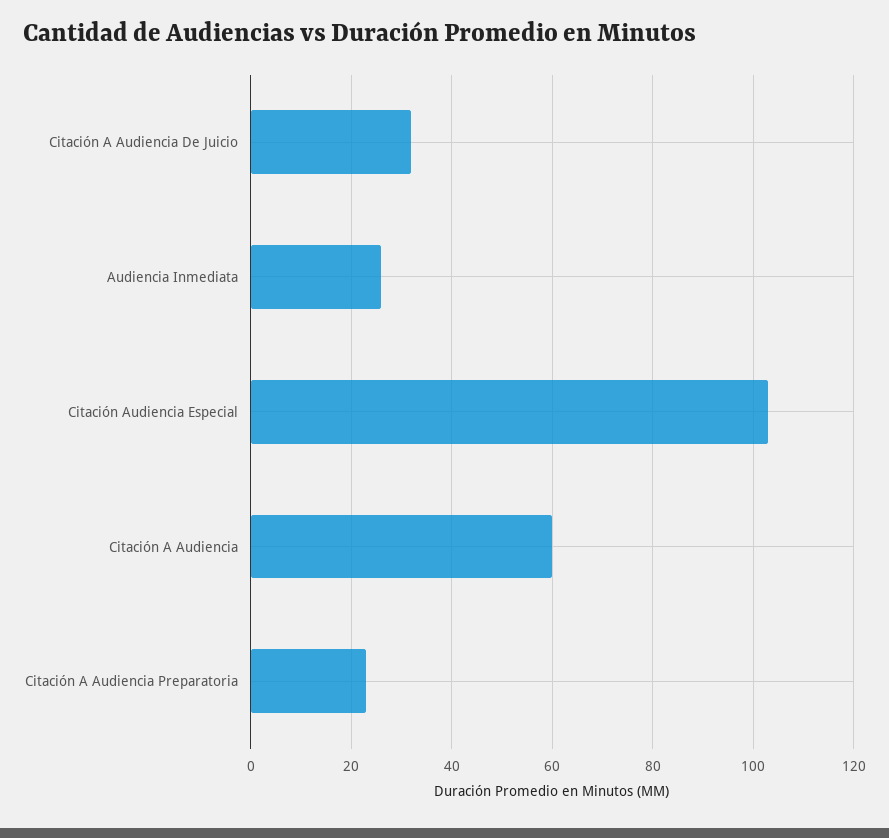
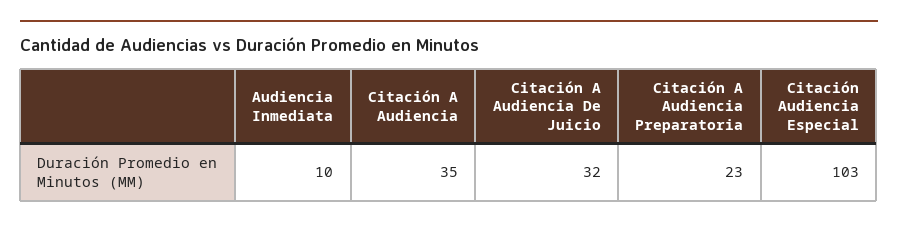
  {
    "Citación A Audiencia De Juicio": 32,
-   "Audiencia Inmediata": 25,
+   "Audiencia Inmediata": 10,
    "Citación Audiencia Especial": 103,
-   "Citación A Audiencia": 60,
+   "Citación A Audiencia": 35,
    "Citación A Audiencia Preparatoria": 23
  }

